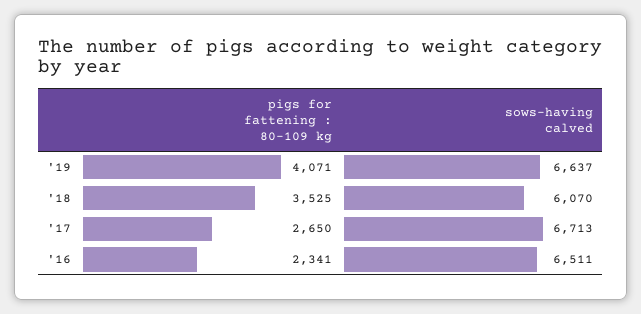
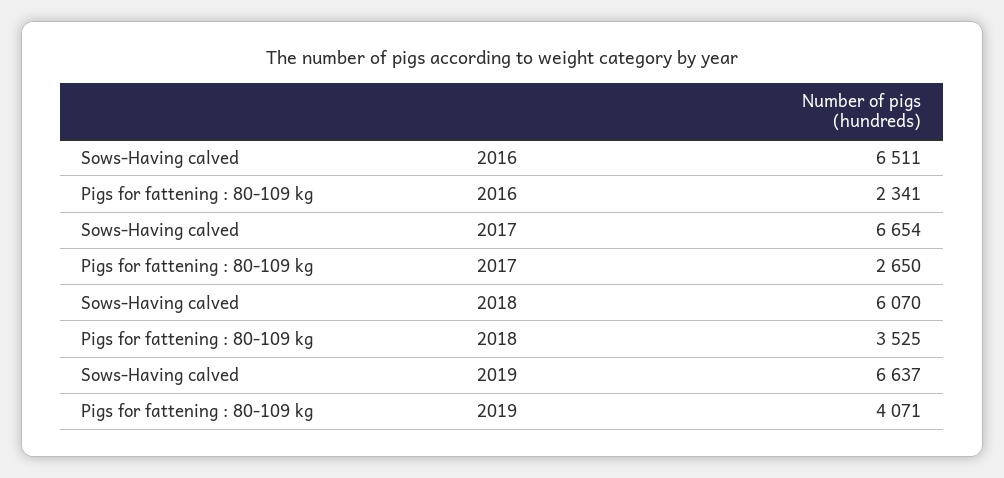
  {
    "pigs for fattening : 80-109 kg": {
      "'19": 4071,
      "'18": 3525,
      "'17": 2650,
      "'16": 2341
    },
    "sows-having calved": {
      "'19": 6637,
      "'18": 6070,
-     "'17": 6713,
+     "'17": 6654,
      "'16": 6511
    }
  }

